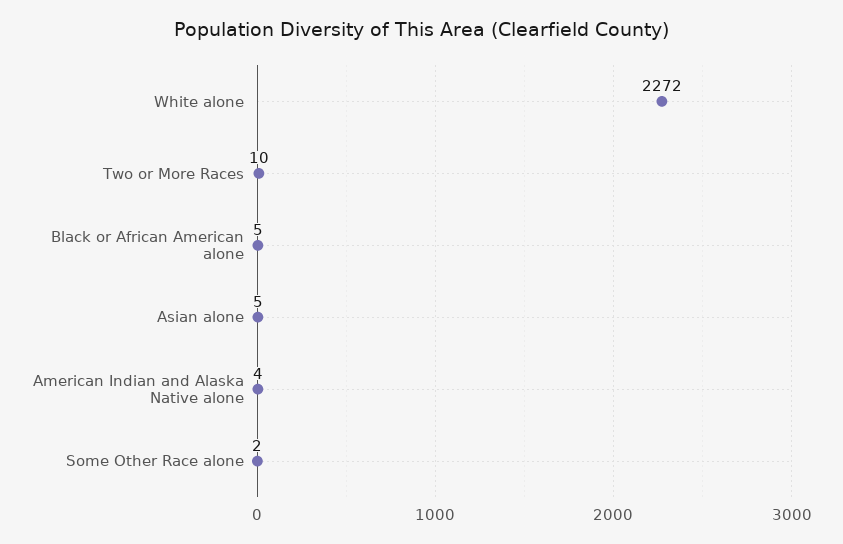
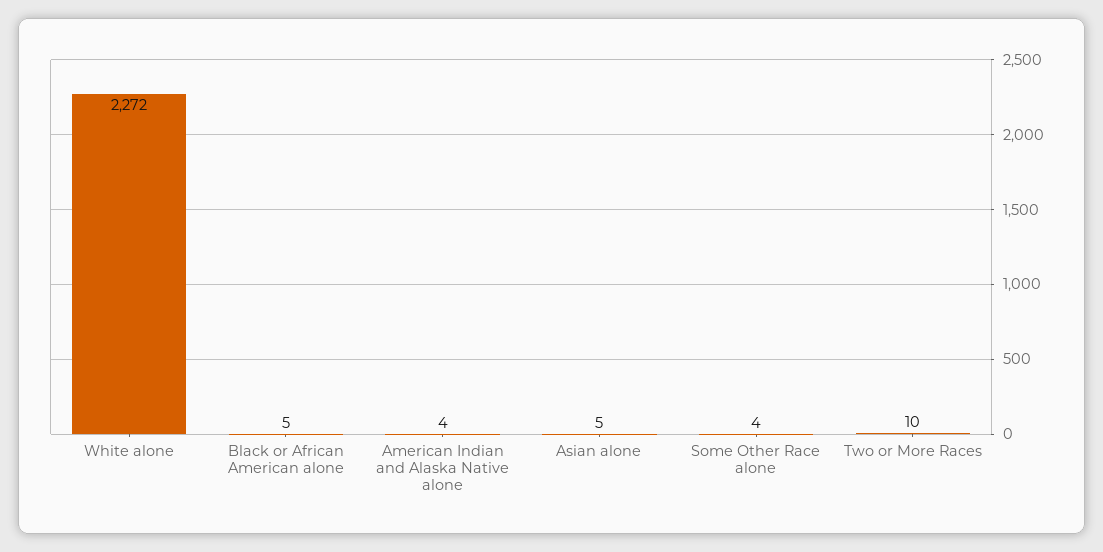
  {
    "White alone": 2272,
    "Two or More Races": 10,
    "Black or African American alone": 5,
    "Asian alone": 5,
    "American Indian and Alaska Native alone": 4,
-   "Some Other Race alone": 2
+   "Some Other Race alone": 4
  }

